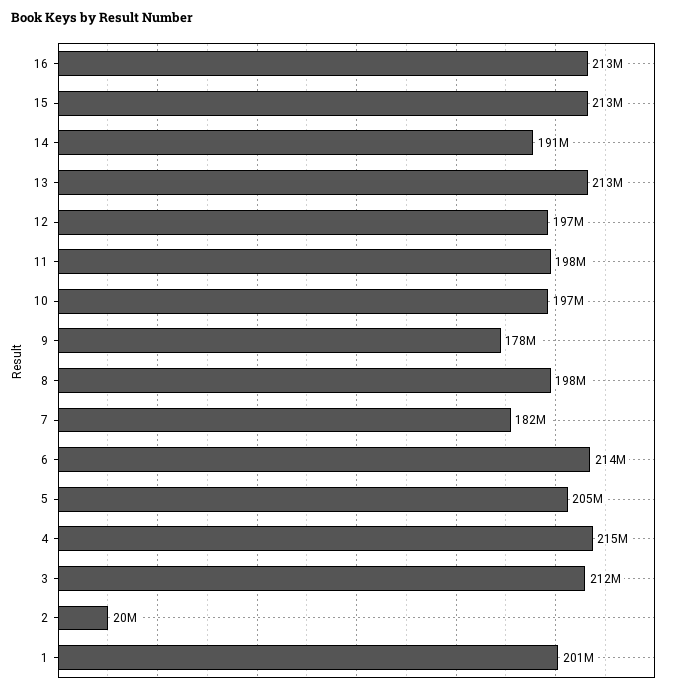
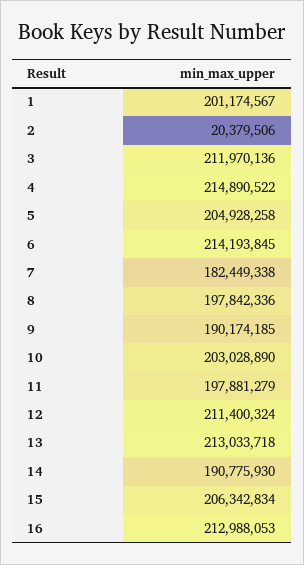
  {
    "16": 212988053,
-   "15": 213000000,
+   "15": 206342834,
    "14": 190775930,
    "13": 213033718,
-   "12": 197000000,
+   "12": 211400324,
    "11": 197881279,
-   "10": 197000000,
+   "10": 203028890,
-   "9": 178000000,
+   "9": 190174185,
    "8": 197842336,
    "7": 182449338,
    "6": 214193845,
    "5": 204928258,
    "4": 214890522,
    "3": 211970136,
    "2": 20379506,
    "1": 201174567
  }

